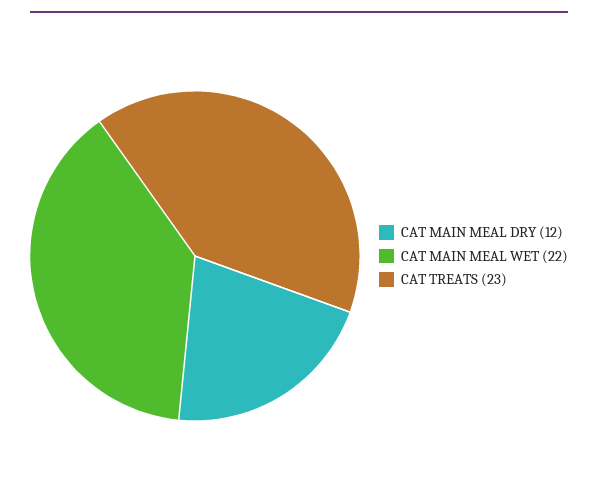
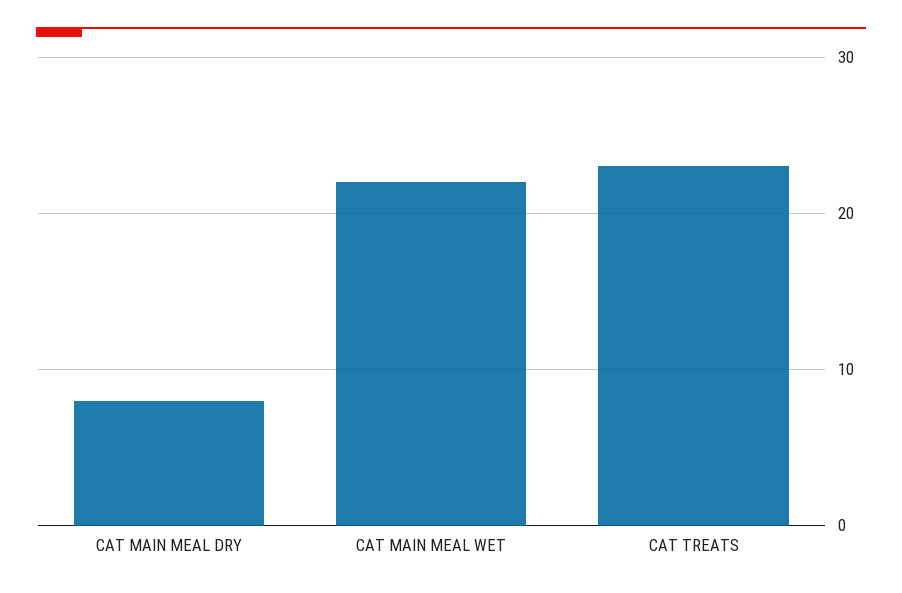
  {
-   "CAT MAIN MEAL DRY": 12,
+   "CAT MAIN MEAL DRY": 8,
    "CAT MAIN MEAL WET": 22,
    "CAT TREATS": 23
  }

